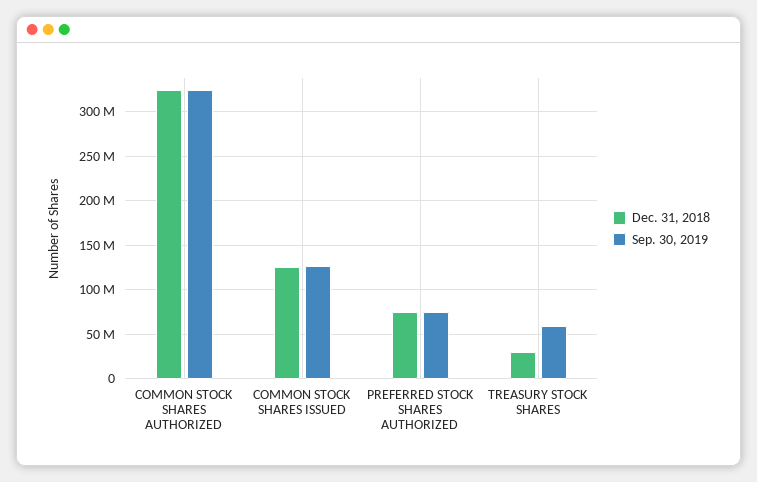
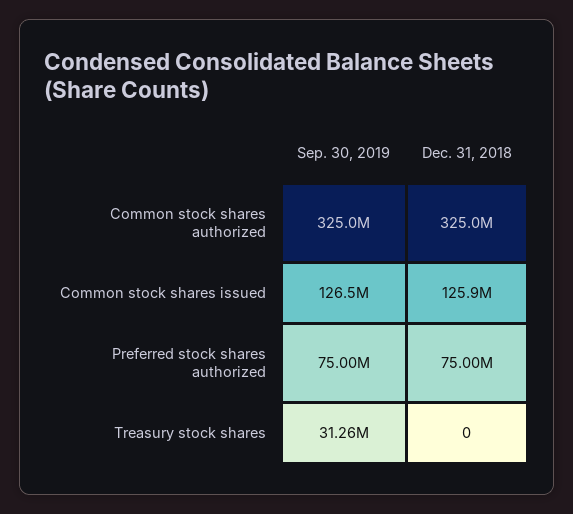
  {
    "Dec. 31, 2018": {
      "COMMON STOCK SHARES AUTHORIZED": 325000000,
      "COMMON STOCK SHARES ISSUED": 125900000,
      "PREFERRED STOCK SHARES AUTHORIZED": 75000000,
-     "TREASURY STOCK SHARES": 30000000
+     "TREASURY STOCK SHARES": 0
    },
    "Sep. 30, 2019": {
      "COMMON STOCK SHARES AUTHORIZED": 325000000,
      "COMMON STOCK SHARES ISSUED": 126500000,
      "PREFERRED STOCK SHARES AUTHORIZED": 75000000,
-     "TREASURY STOCK SHARES": 60000000
+     "TREASURY STOCK SHARES": 31260000
    }
  }

